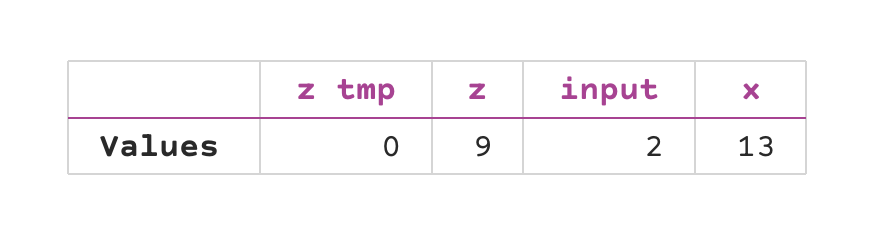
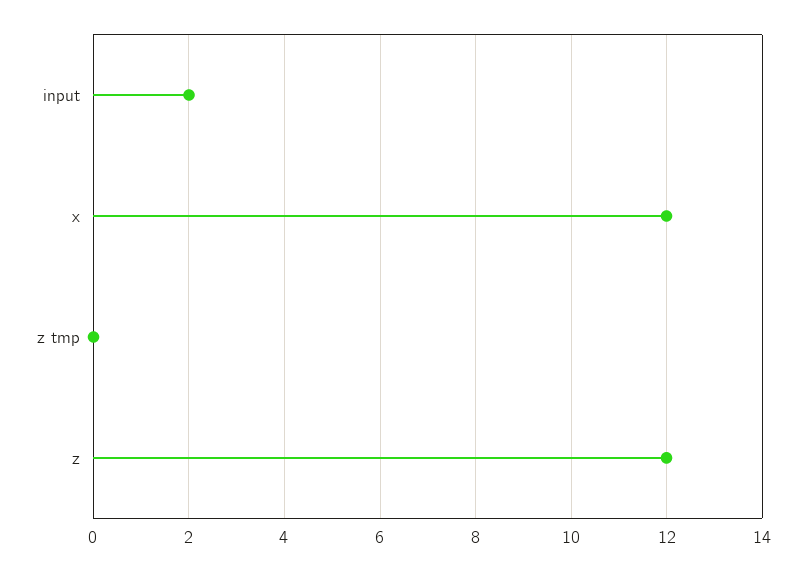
  {
    "z tmp": 0,
-   "z": 9,
+   "z": 12,
    "input": 2,
-   "x": 13
+   "x": 12
  }

